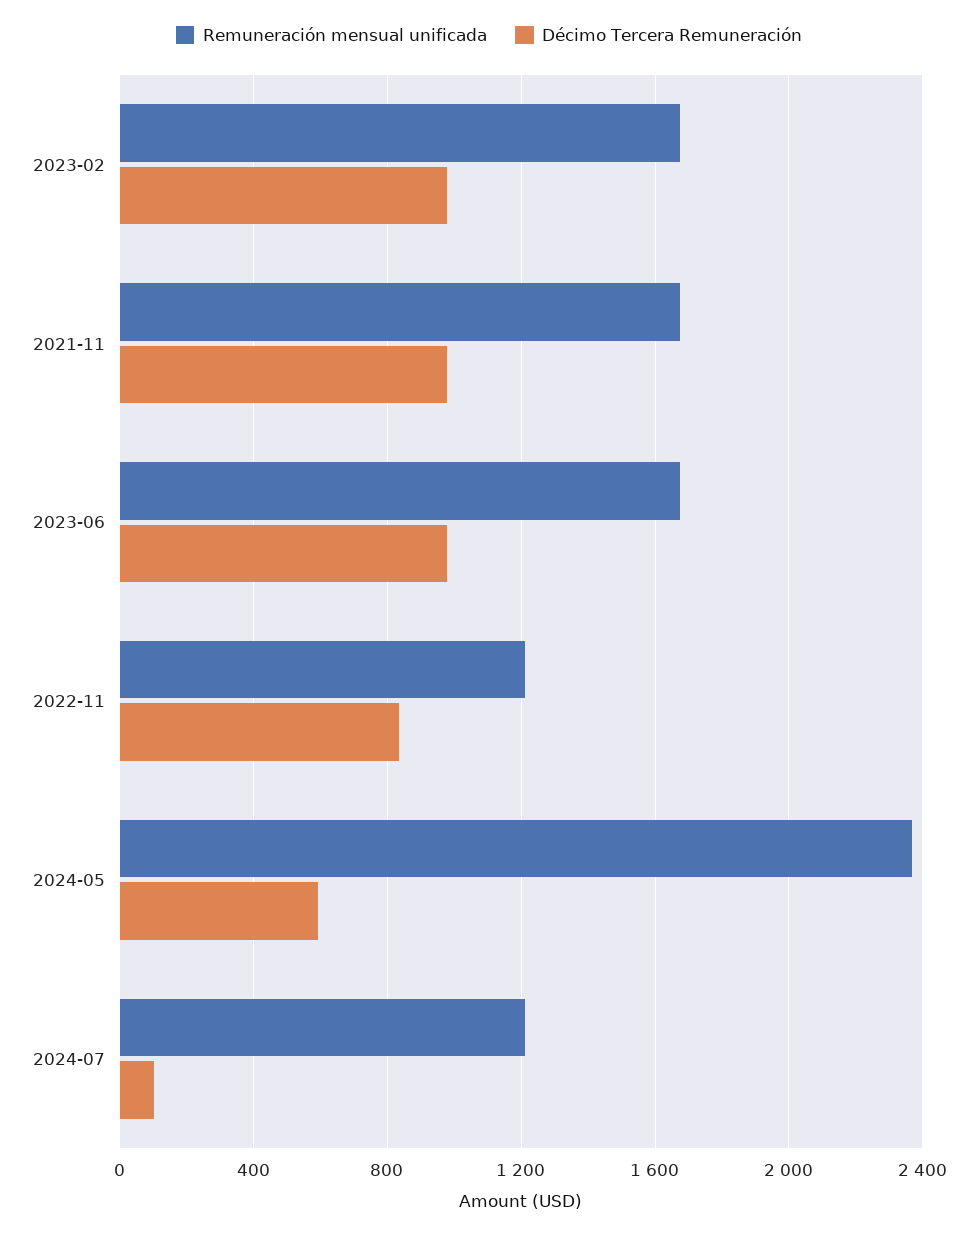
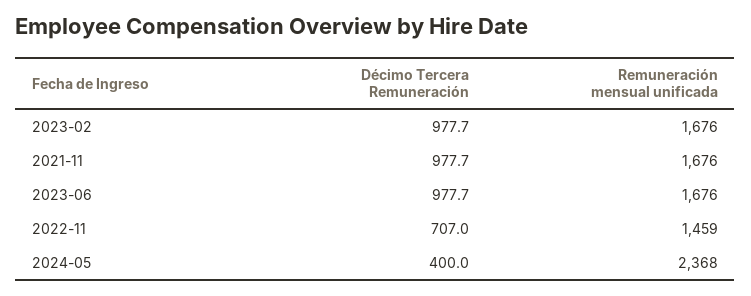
  {
    "Remuneración mensual unificada": {
      "2023-02": 1676,
      "2021-11": 1676,
      "2023-06": 1676,
-     "2022-11": 1200,
+     "2022-11": 1459,
-     "2024-05": 2368,
+     "2024-05": 2368
-     "2024-07": 1200
    },
    "Décimo Tercera Remuneración": {
      "2023-02": 977.7,
      "2021-11": 977.7,
      "2023-06": 977.7,
-     "2022-11": 850,
+     "2022-11": 707,
-     "2024-05": 600,
+     "2024-05": 400
-     "2024-07": 100
    }
  }

